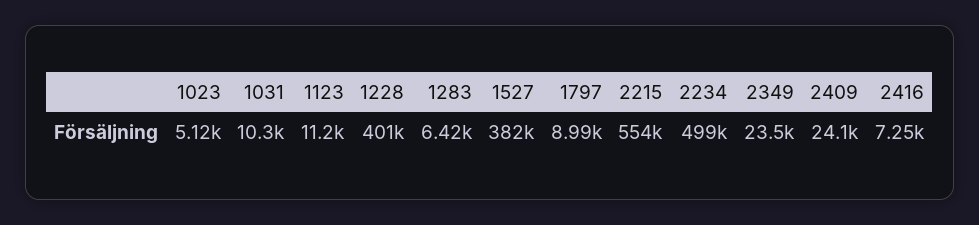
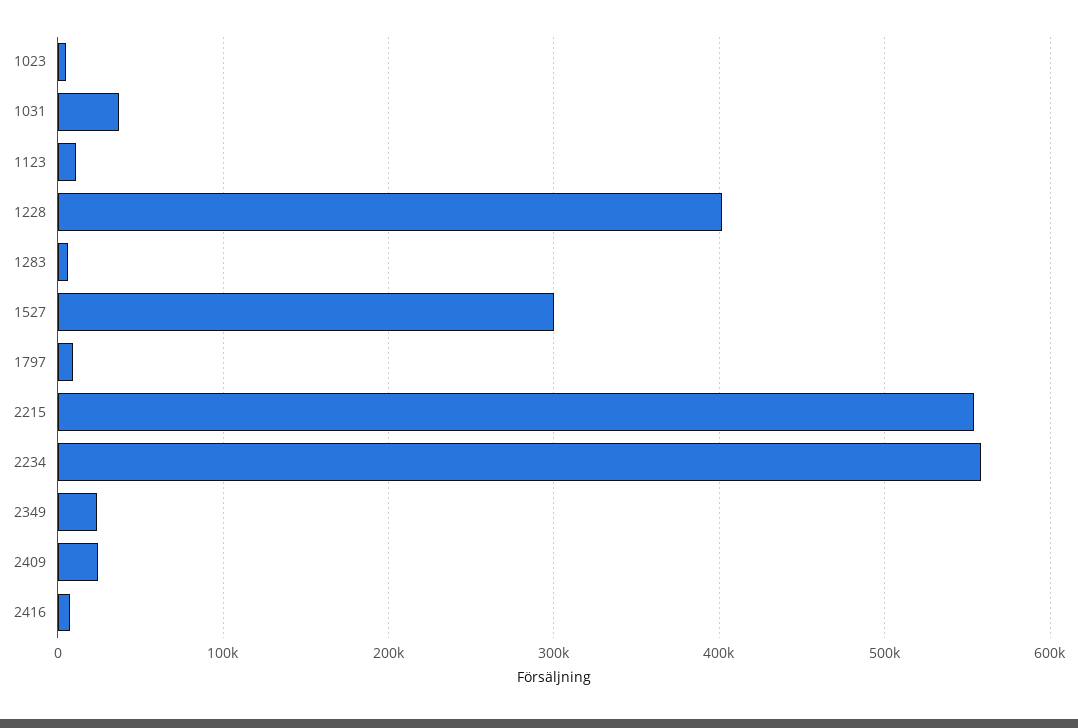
  {
    "1023": 5120,
-   "1031": 10300,
+   "1031": 40000,
    "1123": 11200,
    "1228": 401000,
    "1283": 6420,
-   "1527": 382000,
+   "1527": 300000,
    "1797": 8990,
    "2215": 554000,
-   "2234": 499000,
+   "2234": 560000,
    "2349": 23500,
    "2409": 24100,
    "2416": 7250
  }

